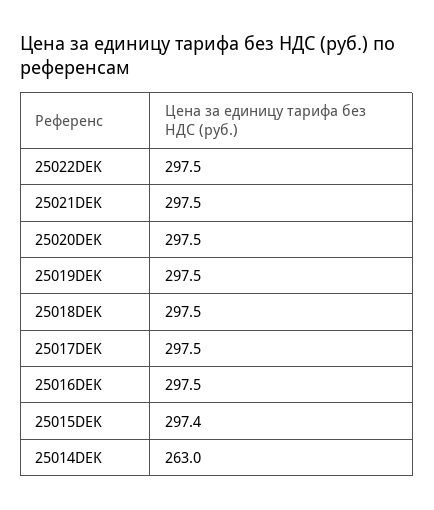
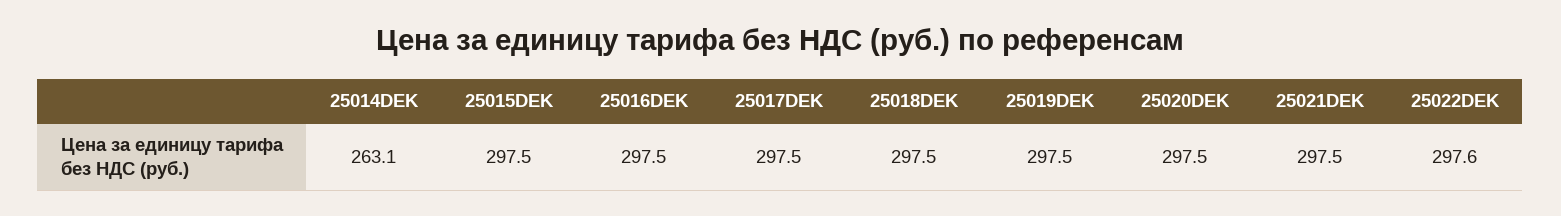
  {
-   "25022DEK": 297.5,
+   "25022DEK": 297.6,
    "25021DEK": 297.5,
    "25020DEK": 297.5,
    "25019DEK": 297.5,
    "25018DEK": 297.5,
    "25017DEK": 297.5,
    "25016DEK": 297.5,
-   "25015DEK": 297.4,
+   "25015DEK": 297.5,
-   "25014DEK": 263
+   "25014DEK": 263.1
  }

